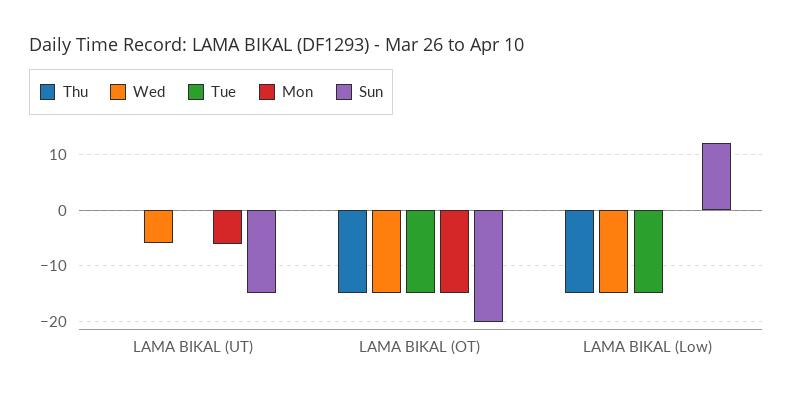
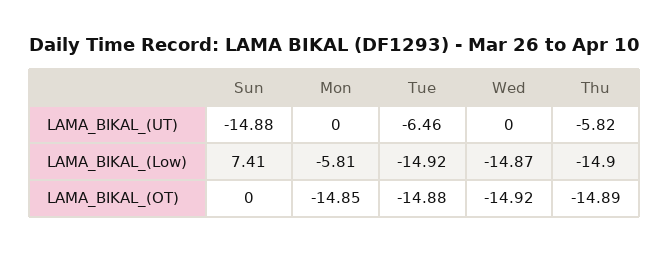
  {
    "Thu": {
-     "LAMA BIKAL (UT)": 0,
+     "LAMA BIKAL (UT)": -5.82,
      "LAMA BIKAL (OT)": -14.89,
      "LAMA BIKAL (Low)": -14.9
    },
    "Wed": {
-     "LAMA BIKAL (UT)": -6,
+     "LAMA BIKAL (UT)": 0,
      "LAMA BIKAL (OT)": -14.92,
      "LAMA BIKAL (Low)": -14.87
    },
    "Tue": {
-     "LAMA BIKAL (UT)": 0,
+     "LAMA BIKAL (UT)": -6.46,
      "LAMA BIKAL (OT)": -14.88,
      "LAMA BIKAL (Low)": -14.92
    },
    "Mon": {
-     "LAMA BIKAL (UT)": -6,
+     "LAMA BIKAL (UT)": 0,
      "LAMA BIKAL (OT)": -14.85,
-     "LAMA BIKAL (Low)": 0
+     "LAMA BIKAL (Low)": -5.81
    },
    "Sun": {
      "LAMA BIKAL (UT)": -14.88,
-     "LAMA BIKAL (OT)": -20,
+     "LAMA BIKAL (OT)": 0,
-     "LAMA BIKAL (Low)": 12
+     "LAMA BIKAL (Low)": 7.41
    }
  }

